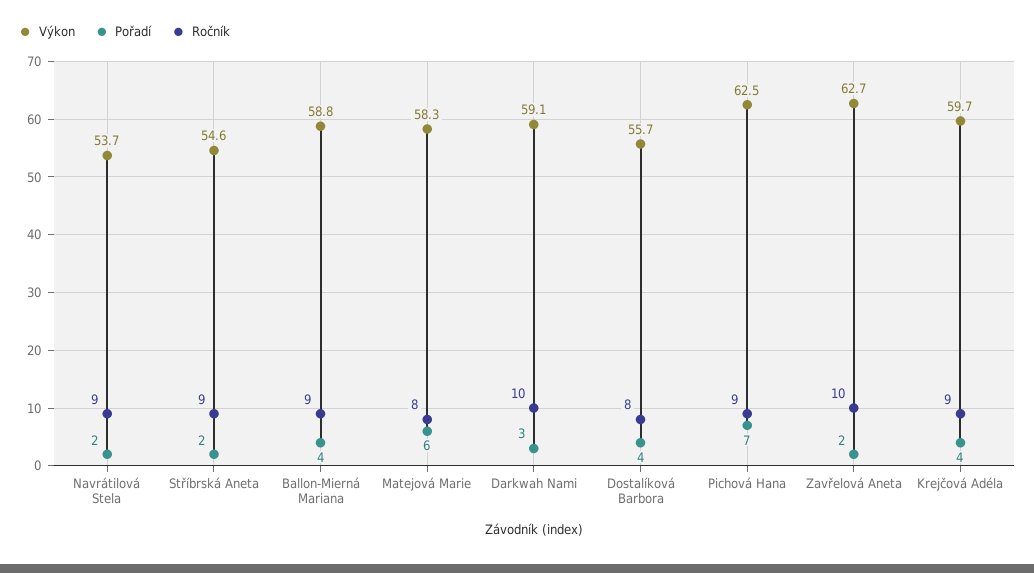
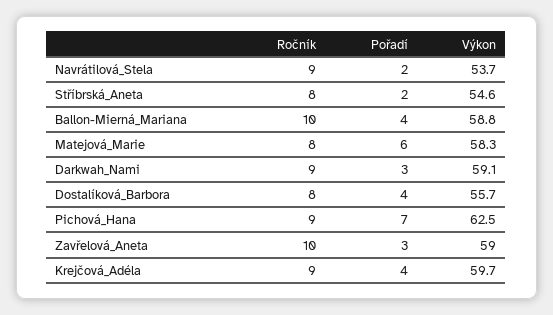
  {
    "Výkon": {
      "Navrátilová Stela": 53.7,
      "Stříbrská Aneta": 54.6,
      "Ballon-Mierná Mariana": 58.8,
      "Matejová Marie": 58.3,
      "Darkwah Nami": 59.1,
      "Dostalíková Barbora": 55.7,
      "Pichová Hana": 62.5,
-     "Zavřelová Aneta": 62.7,
+     "Zavřelová Aneta": 59,
      "Krejčová Adéla": 59.7
    },
    "Pořadí": {
      "Navrátilová Stela": 2,
      "Stříbrská Aneta": 2,
      "Ballon-Mierná Mariana": 4,
      "Matejová Marie": 6,
      "Darkwah Nami": 3,
      "Dostalíková Barbora": 4,
      "Pichová Hana": 7,
-     "Zavřelová Aneta": 2,
+     "Zavřelová Aneta": 3,
      "Krejčová Adéla": 4
    },
    "Ročník": {
      "Navrátilová Stela": 9,
-     "Stříbrská Aneta": 9,
+     "Stříbrská Aneta": 8,
-     "Ballon-Mierná Mariana": 9,
+     "Ballon-Mierná Mariana": 10,
      "Matejová Marie": 8,
-     "Darkwah Nami": 10,
+     "Darkwah Nami": 9,
      "Dostalíková Barbora": 8,
      "Pichová Hana": 9,
      "Zavřelová Aneta": 10,
      "Krejčová Adéla": 9
    }
  }

